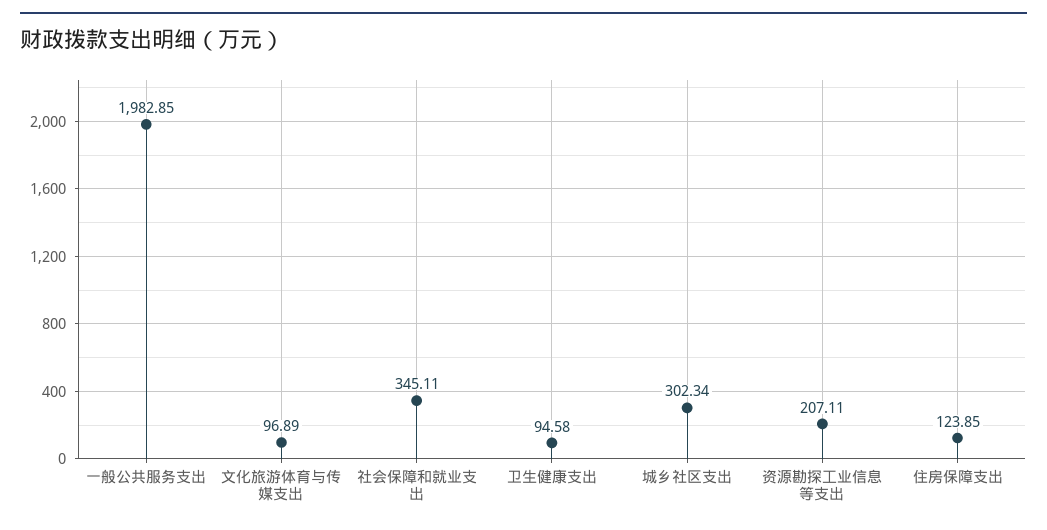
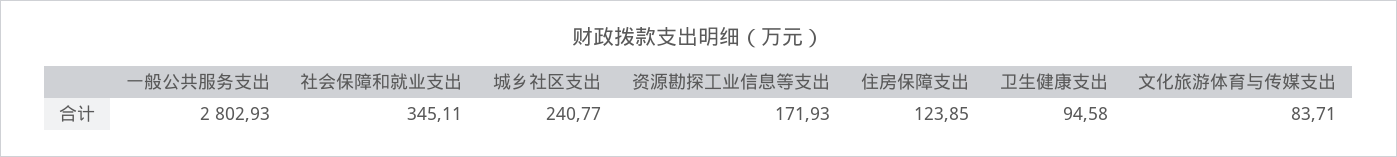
  {
-   "一般公共服务支出": 1982.85,
+   "一般公共服务支出": 2802.93,
-   "文化旅游体育与传媒支出": 96.89,
+   "文化旅游体育与传媒支出": 83.71,
    "社会保障和就业支出": 345.11,
    "卫生健康支出": 94.58,
-   "城乡社区支出": 302.34,
+   "城乡社区支出": 240.77,
-   "资源勘探工业信息等支出": 207.11,
+   "资源勘探工业信息等支出": 171.93,
    "住房保障支出": 123.85
  }

